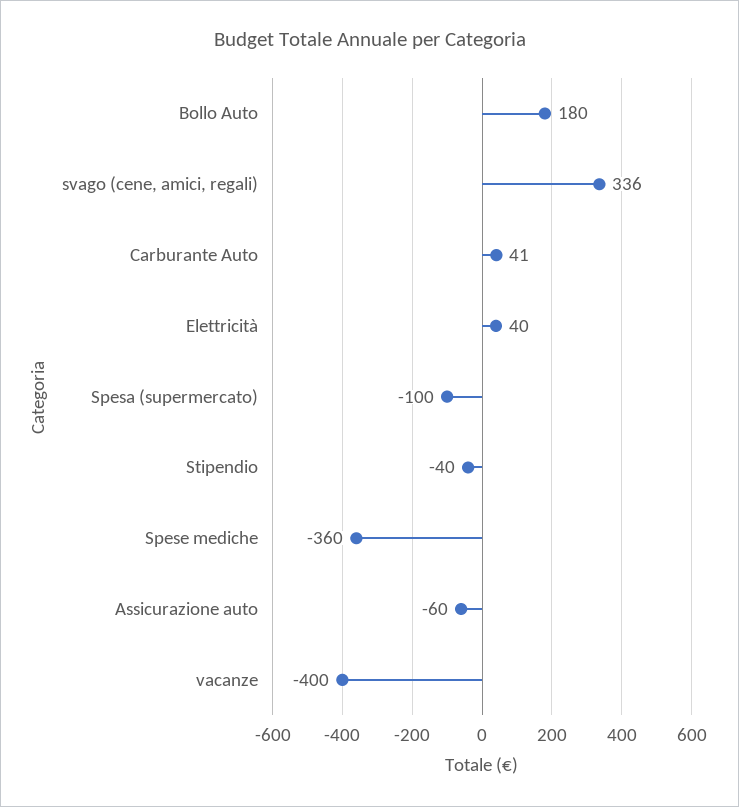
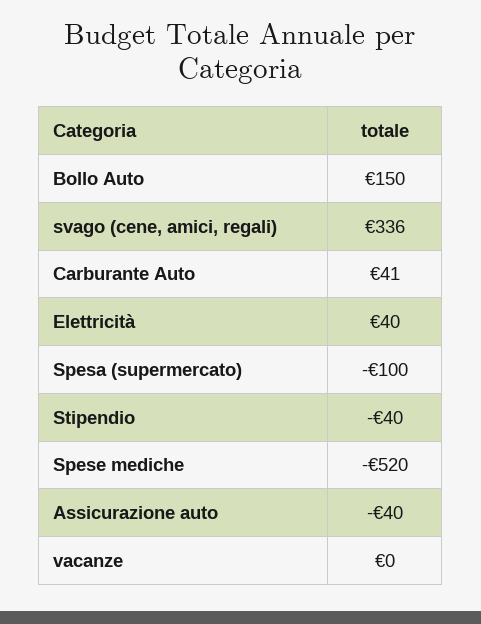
  {
-   "Bollo Auto": 180,
+   "Bollo Auto": 150,
    "svago (cene, amici, regali)": 336,
    "Carburante Auto": 41,
    "Elettricità": 40,
    "Spesa (supermercato)": -100,
    "Stipendio": -40,
-   "Spese mediche": -360,
+   "Spese mediche": -520,
-   "Assicurazione auto": -60,
+   "Assicurazione auto": -40,
-   "vacanze": -400
+   "vacanze": 0
  }

